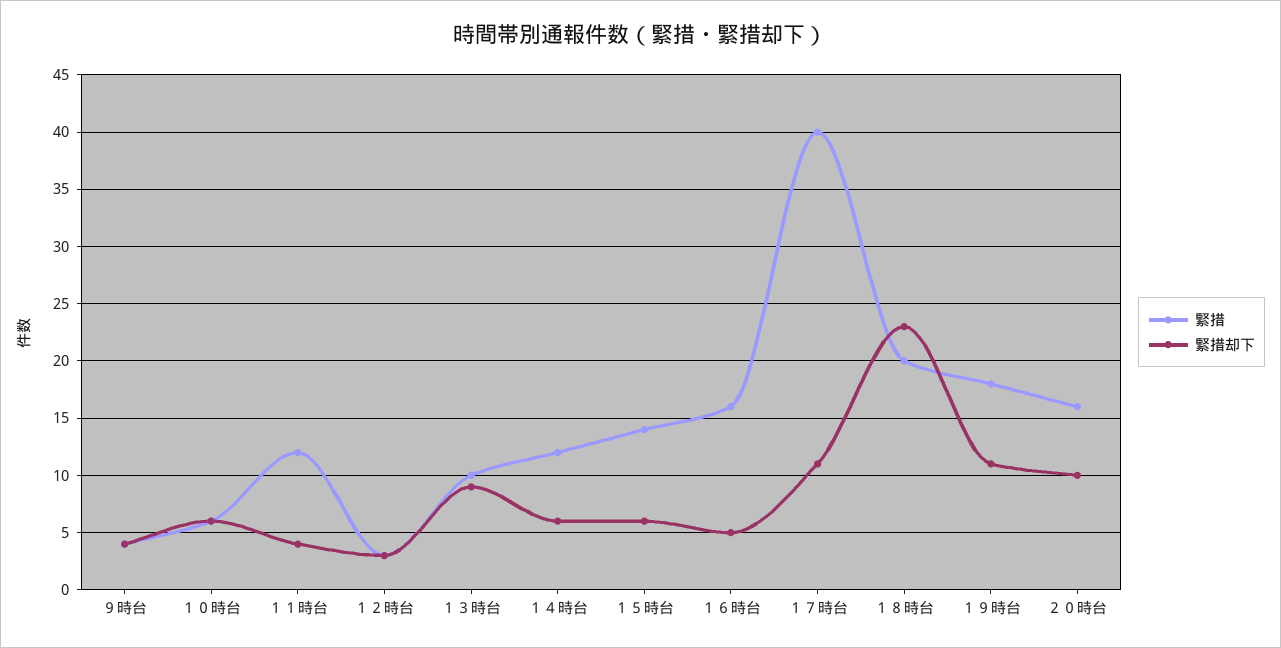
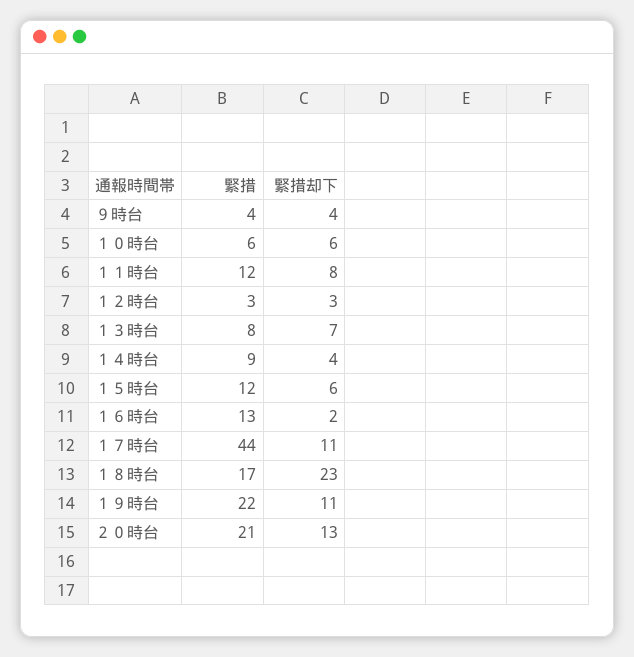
  {
    "緊措": {
      "９時台": 4,
      "１０時台": 6,
      "１１時台": 12,
      "１２時台": 3,
-     "１３時台": 10,
+     "１３時台": 8,
-     "１４時台": 12,
+     "１４時台": 9,
-     "１５時台": 14,
+     "１５時台": 12,
-     "１６時台": 16,
+     "１６時台": 13,
-     "１７時台": 40,
+     "１７時台": 44,
-     "１８時台": 20,
+     "１８時台": 17,
-     "１９時台": 18,
+     "１９時台": 22,
-     "２０時台": 16
+     "２０時台": 21
    },
    "緊措却下": {
      "９時台": 4,
      "１０時台": 6,
-     "１１時台": 4,
+     "１１時台": 8,
      "１２時台": 3,
-     "１３時台": 9,
+     "１３時台": 7,
-     "１４時台": 6,
+     "１４時台": 4,
      "１５時台": 6,
-     "１６時台": 5,
+     "１６時台": 2,
      "１７時台": 11,
      "１８時台": 23,
      "１９時台": 11,
-     "２０時台": 10
+     "２０時台": 13
    }
  }

